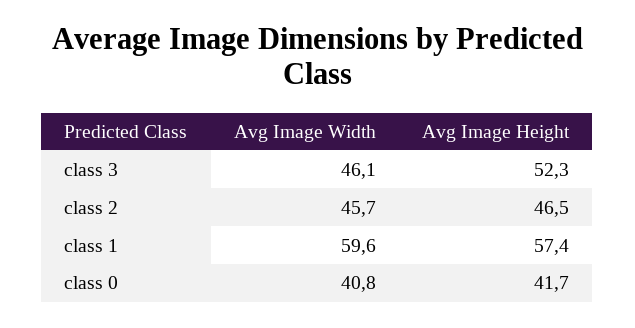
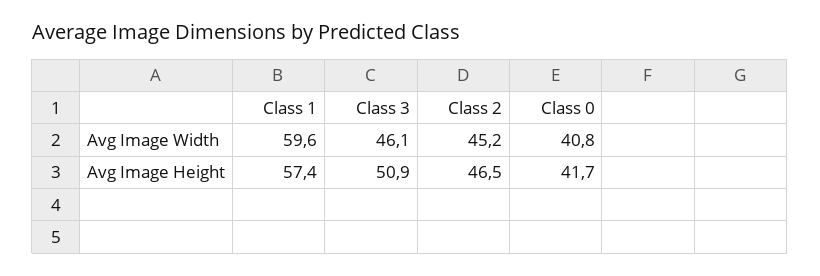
  {
    "Avg Image Width": {
      "class 3": 46.1,
-     "class 2": 45.7,
+     "class 2": 45.2,
      "class 1": 59.6,
      "class 0": 40.8
    },
    "Avg Image Height": {
-     "class 3": 52.3,
+     "class 3": 50.9,
      "class 2": 46.5,
      "class 1": 57.4,
      "class 0": 41.7
    }
  }

